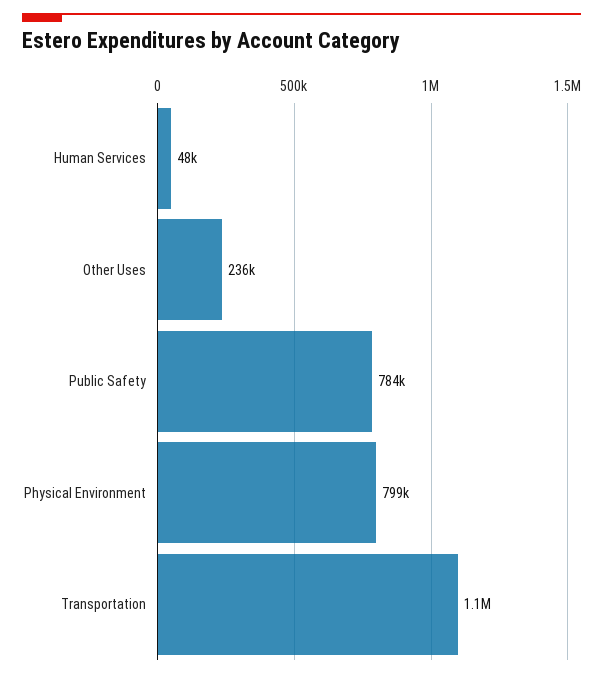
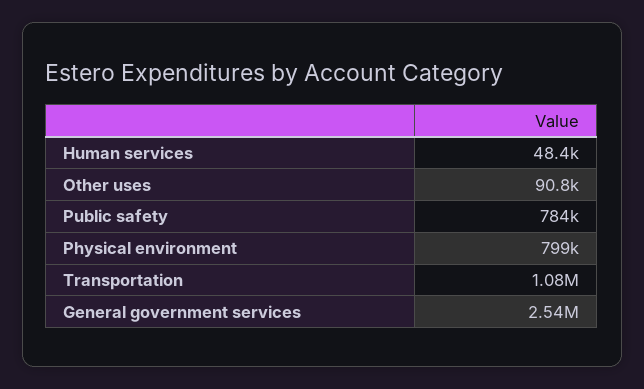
  {
    "Human Services": 48400,
-   "Other Uses": 236000,
+   "Other Uses": 90800,
    "Public Safety": 784000,
    "Physical Environment": 799000,
-   "Transportation": 1080000
+   "Transportation": 1080000,
+   "General government services": 2540000
  }

